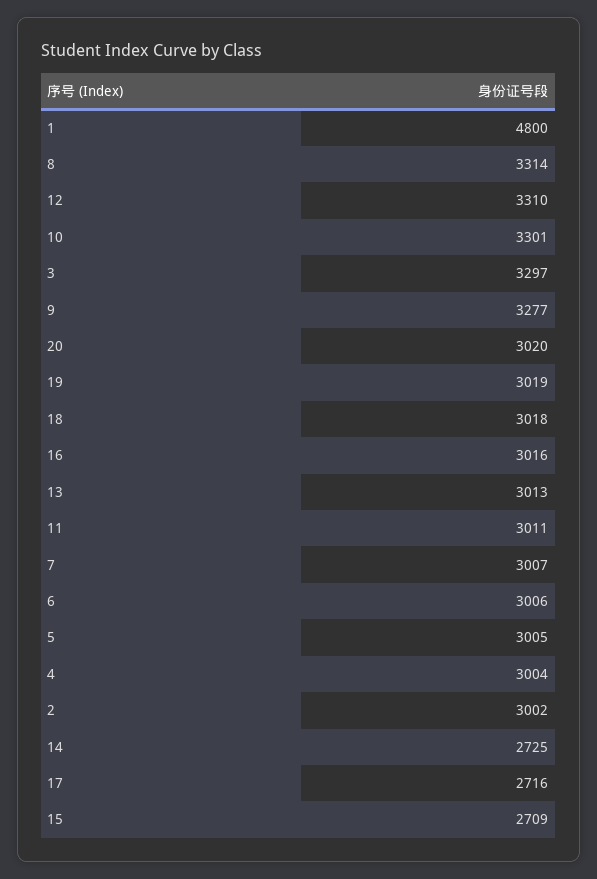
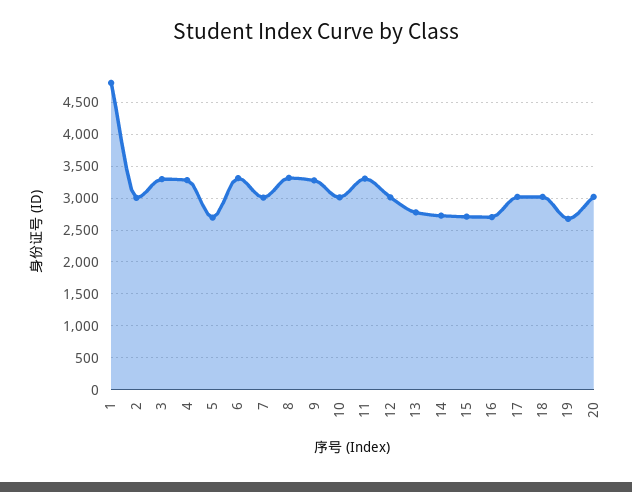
  {
    "1": 4800,
    "8": 3314,
-   "12": 3310,
+   "12": 3000,
-   "10": 3301,
+   "10": 3000,
    "3": 3297,
    "9": 3277,
    "20": 3020,
-   "19": 3019,
+   "19": 2700,
    "18": 3018,
-   "16": 3016,
+   "16": 2700,
-   "13": 3013,
+   "13": 2800,
-   "11": 3011,
+   "11": 3300,
    "7": 3007,
-   "6": 3006,
+   "6": 3300,
-   "5": 3005,
+   "5": 2700,
-   "4": 3004,
+   "4": 3300,
    "2": 3002,
    "14": 2725,
-   "17": 2716,
+   "17": 3000,
    "15": 2709
  }

